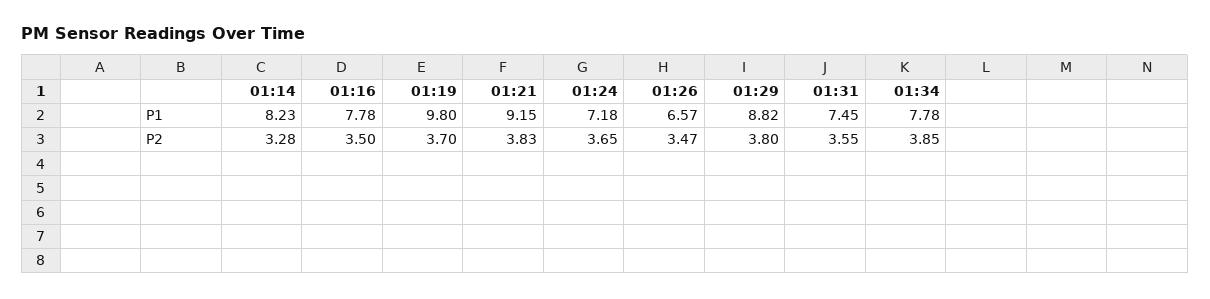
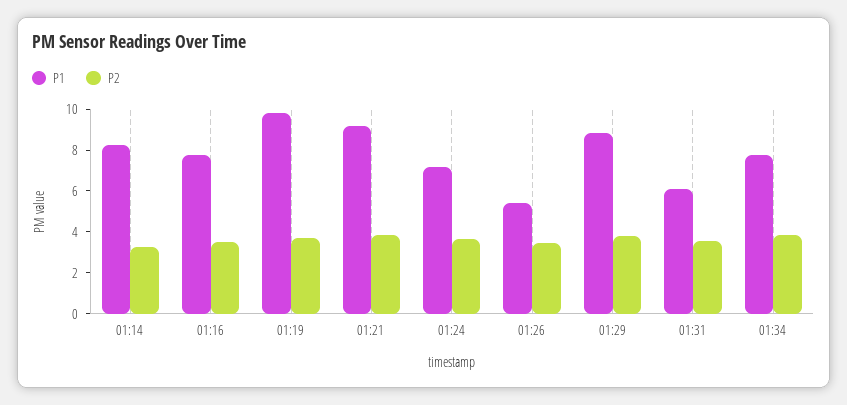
  {
    "P1": {
      "01:14": 8.23,
      "01:16": 7.78,
      "01:19": 9.8,
      "01:21": 9.15,
      "01:24": 7.18,
-     "01:26": 6.57,
+     "01:26": 5.5,
      "01:29": 8.82,
-     "01:31": 7.45,
+     "01:31": 6,
      "01:34": 7.78
    },
    "P2": {
      "01:14": 3.28,
      "01:16": 3.5,
      "01:19": 3.7,
      "01:21": 3.83,
      "01:24": 3.65,
      "01:26": 3.47,
      "01:29": 3.8,
      "01:31": 3.55,
      "01:34": 3.85
    }
  }

